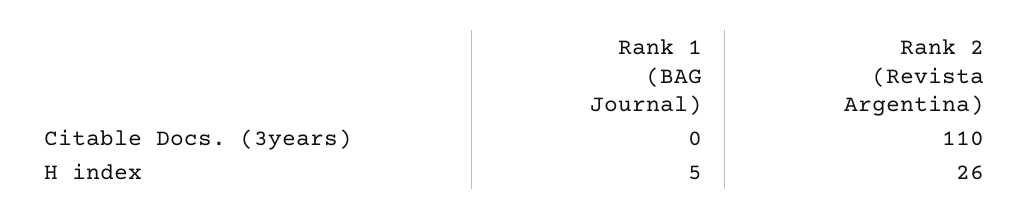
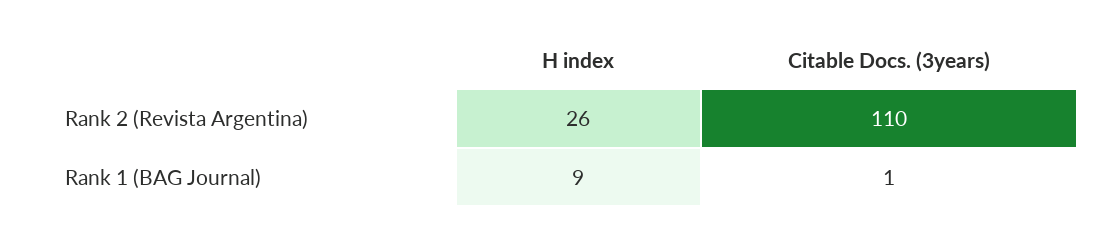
  {
    "Rank 1 (BAG Journal)": {
-     "Citable Docs. (3years)": 0,
+     "Citable Docs. (3years)": 1,
-     "H index": 5
+     "H index": 9
    },
    "Rank 2 (Revista Argentina)": {
      "Citable Docs. (3years)": 110,
      "H index": 26
    }
  }

